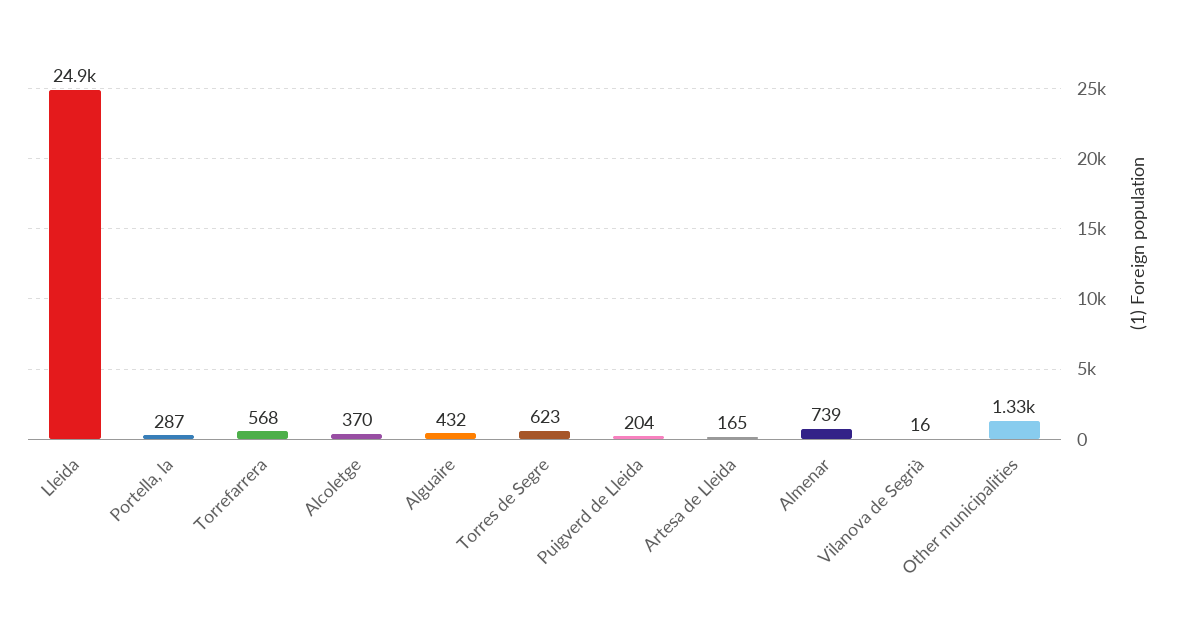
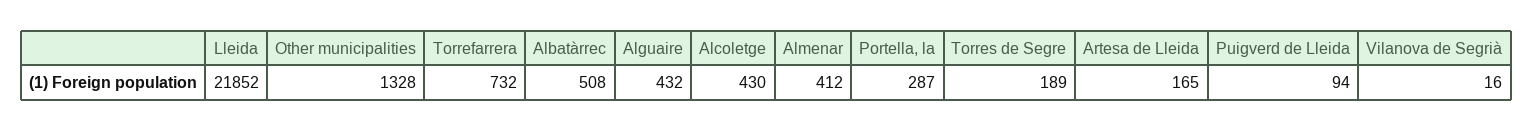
  {
-   "Lleida": 24900,
+   "Lleida": 21852,
    "Portella, la": 287,
-   "Torrefarrera": 568,
+   "Torrefarrera": 732,
-   "Alcoletge": 370,
+   "Alcoletge": 430,
    "Alguaire": 432,
-   "Torres de Segre": 623,
+   "Torres de Segre": 189,
-   "Puigverd de Lleida": 204,
+   "Puigverd de Lleida": 94,
    "Artesa de Lleida": 165,
-   "Almenar": 739,
+   "Almenar": 412,
    "Vilanova de Segrià": 16,
-   "Other municipalities": 1328
+   "Other municipalities": 1328,
+   "Albatàrrec": 508
  }

